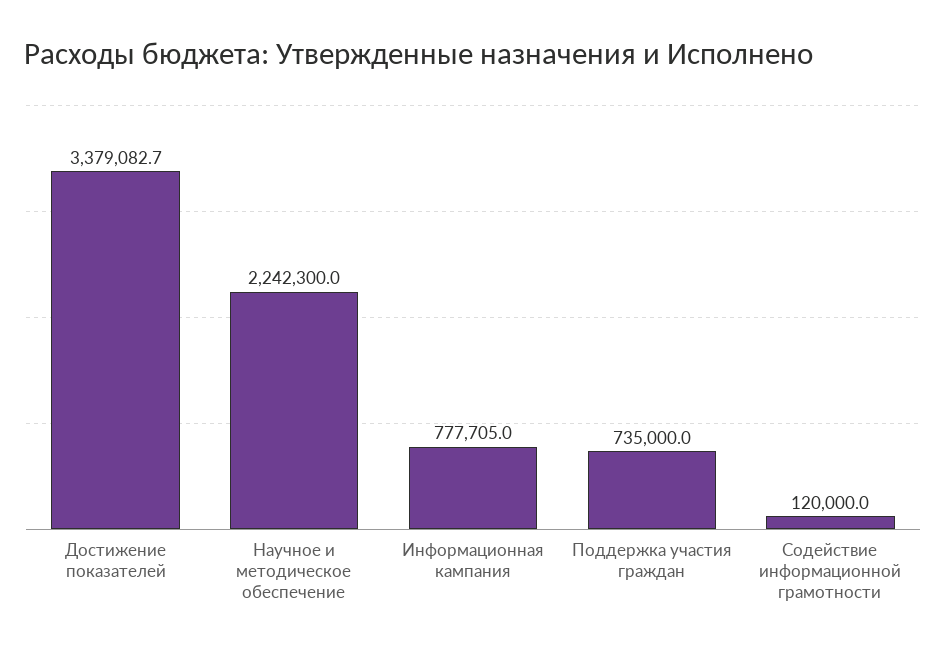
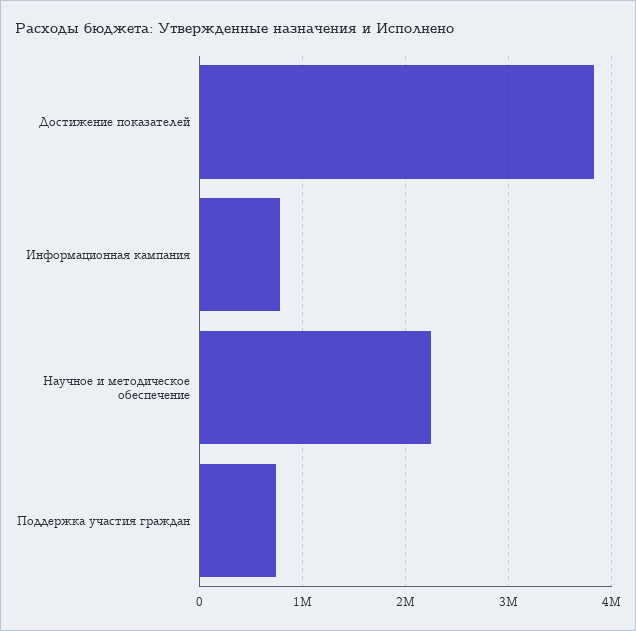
  {
-   "Достижение показателей": 3379082.7,
+   "Достижение показателей": 3800000,
    "Научное и методическое обеспечение": 2242300,
    "Информационная кампания": 777705,
-   "Поддержка участия граждан": 735000,
+   "Поддержка участия граждан": 735000
-   "Содействие информационной грамотности": 120000
  }

